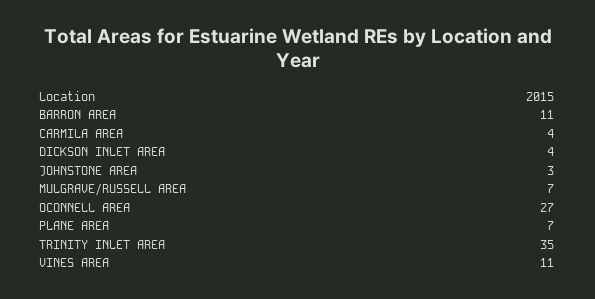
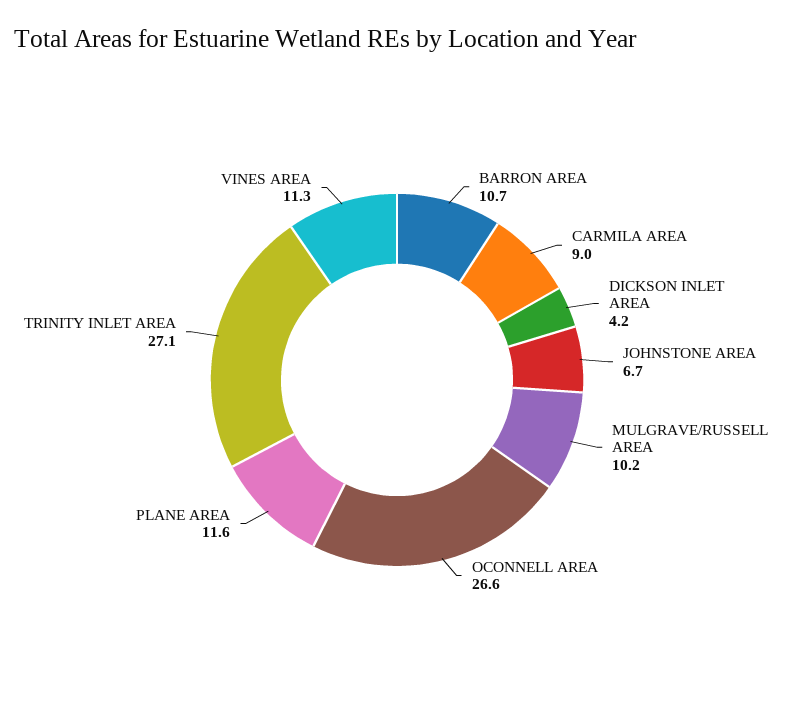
  {
    "BARRON AREA": 10.7,
-   "CARMILA AREA": 4,
+   "CARMILA AREA": 9,
    "DICKSON INLET AREA": 4.2,
-   "JOHNSTONE AREA": 3,
+   "JOHNSTONE AREA": 6.7,
-   "MULGRAVE/RUSSELL AREA": 7,
+   "MULGRAVE/RUSSELL AREA": 10.2,
    "OCONNELL AREA": 26.6,
-   "PLANE AREA": 7,
+   "PLANE AREA": 11.6,
-   "TRINITY INLET AREA": 35,
+   "TRINITY INLET AREA": 27.1,
    "VINES AREA": 11.3
  }

